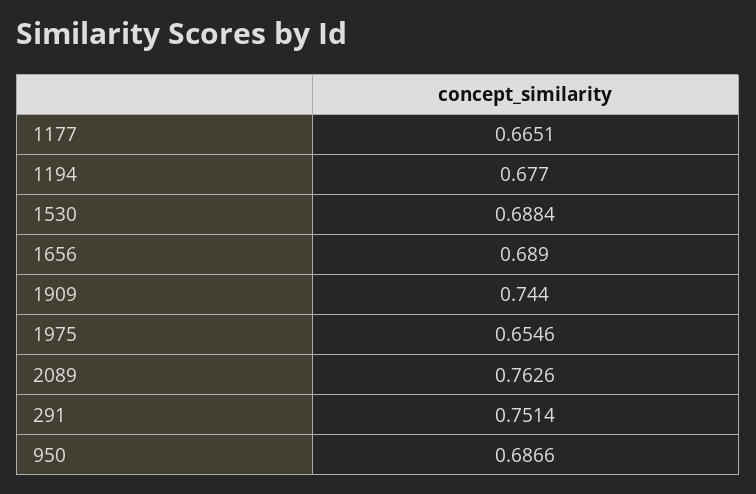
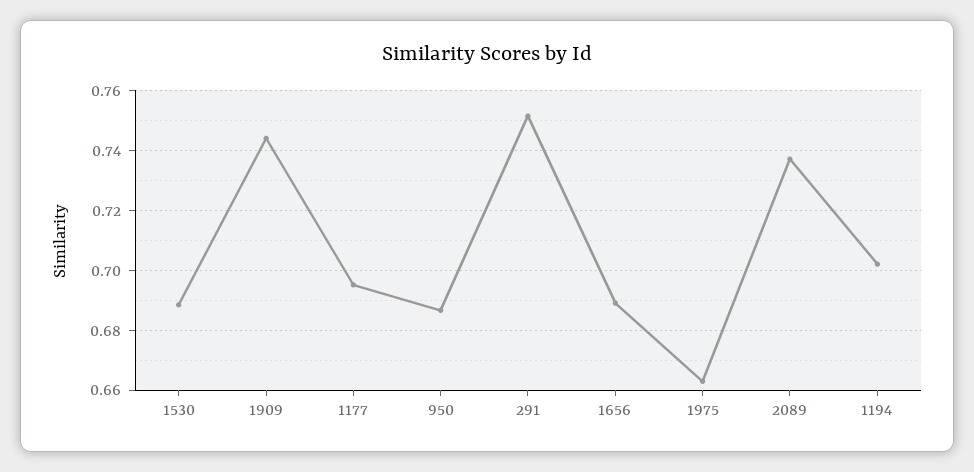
  {
-   "1177": 0.6651,
+   "1177": 0.695,
-   "1194": 0.677,
+   "1194": 0.7025,
    "1530": 0.6884,
    "1656": 0.689,
    "1909": 0.744,
-   "1975": 0.6546,
+   "1975": 0.6625,
-   "2089": 0.7626,
+   "2089": 0.7375,
    "291": 0.7514,
    "950": 0.6866
  }

